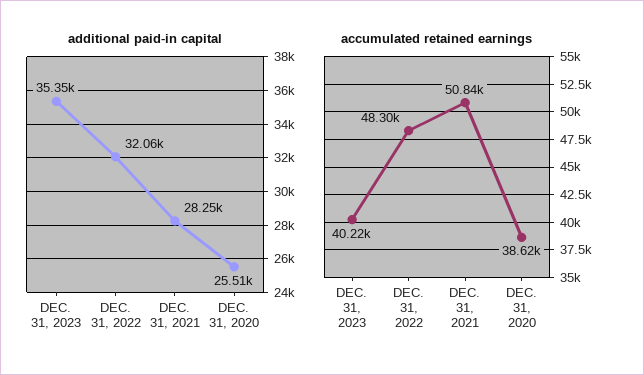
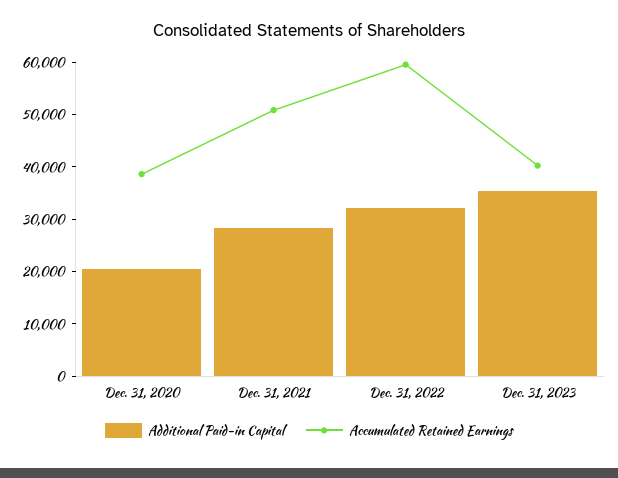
  {
    "additional paid-in capital": {
      "DEC. 31, 2023": 35350,
      "DEC. 31, 2022": 32060,
      "DEC. 31, 2021": 28250,
-     "DEC. 31, 2020": 25510
+     "DEC. 31, 2020": 20000
    },
    "accumulated retained earnings": {
      "DEC. 31, 2023": 40220,
-     "DEC. 31, 2022": 48300,
+     "DEC. 31, 2022": 60000,
      "DEC. 31, 2021": 50840,
      "DEC. 31, 2020": 38620
    }
  }

